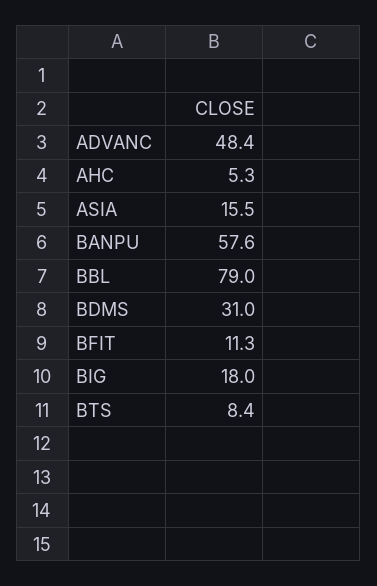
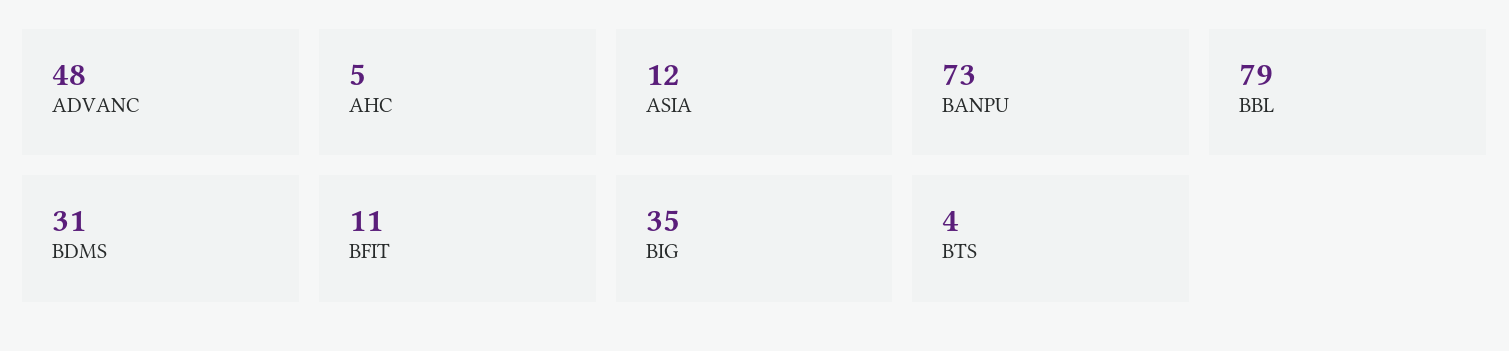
  {
    "ADVANC": 48.4,
    "AHC": 5.3,
-   "ASIA": 15.5,
+   "ASIA": 12,
-   "BANPU": 57.6,
+   "BANPU": 73,
    "BBL": 79,
    "BDMS": 31,
    "BFIT": 11.3,
-   "BIG": 18,
+   "BIG": 35,
-   "BTS": 8.4
+   "BTS": 4
  }

